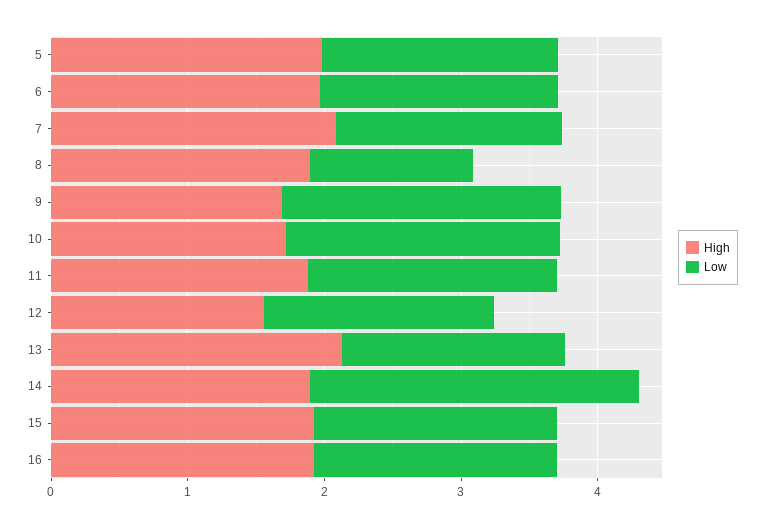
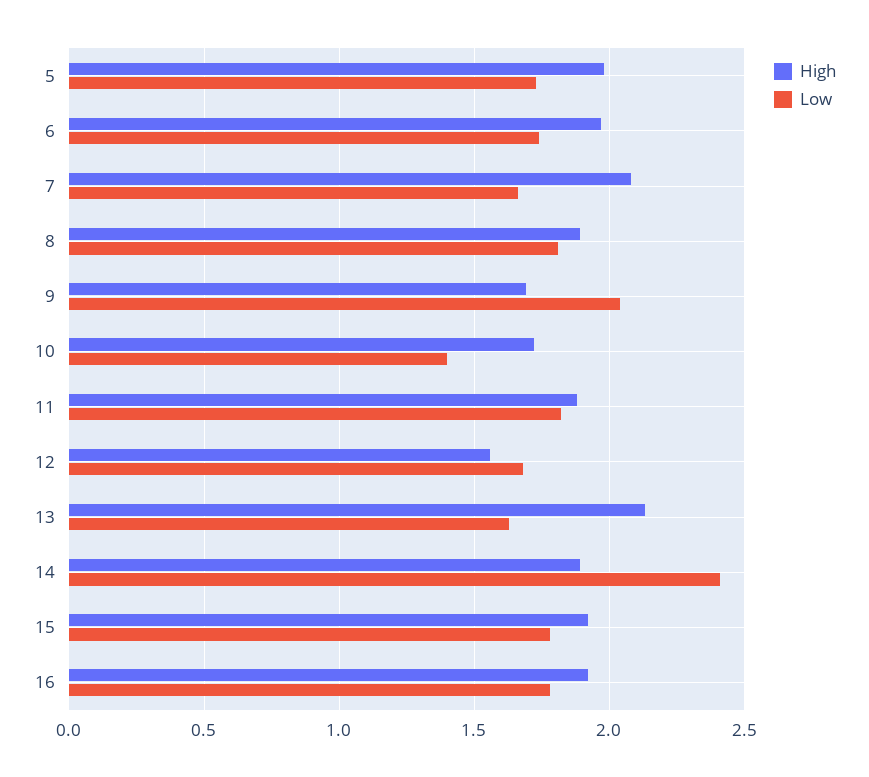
  {
    "High": {
      "5": 2,
      "6": 1.95,
      "7": 2.1,
      "8": 1.9,
      "9": 1.7,
      "10": 1.7,
      "11": 1.9,
      "12": 1.55,
      "13": 2.15,
      "14": 1.9,
      "15": 1.9,
      "16": 1.9
    },
    "Low": {
      "5": 1.75,
      "6": 1.75,
      "7": 1.65,
-     "8": 1.2,
+     "8": 1.8,
      "9": 2.05,
-     "10": 2,
+     "10": 1.4,
      "11": 1.8,
      "12": 1.7,
      "13": 1.65,
      "14": 2.4,
      "15": 1.8,
      "16": 1.8
    }
  }

